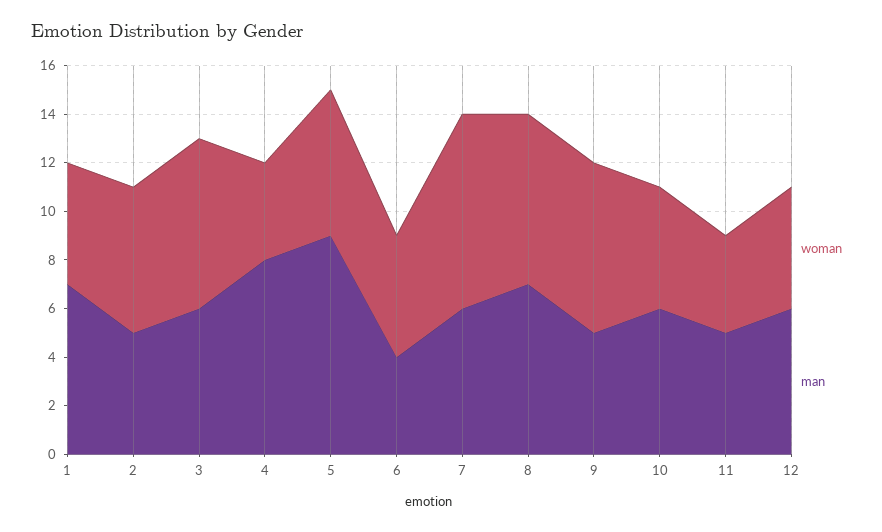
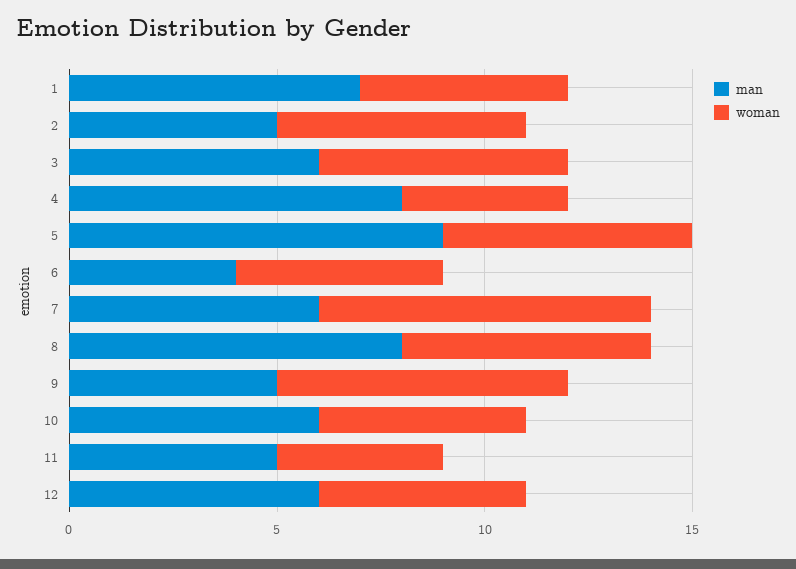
  {
    "woman": {
      "1": 5,
      "2": 6,
-     "3": 7,
+     "3": 6,
      "4": 4,
      "5": 6,
      "6": 5,
      "7": 8,
-     "8": 7,
+     "8": 6,
      "9": 7,
      "10": 5,
      "11": 4,
      "12": 5
    },
    "man": {
      "1": 7,
      "2": 5,
      "3": 6,
      "4": 8,
      "5": 9,
      "6": 4,
      "7": 6,
-     "8": 7,
+     "8": 8,
      "9": 5,
      "10": 6,
      "11": 5,
      "12": 6
    }
  }

